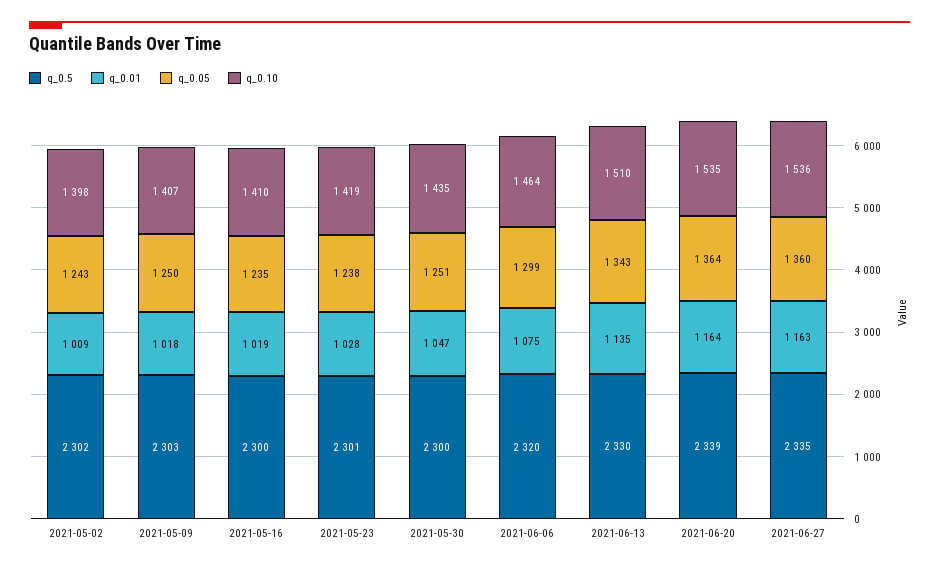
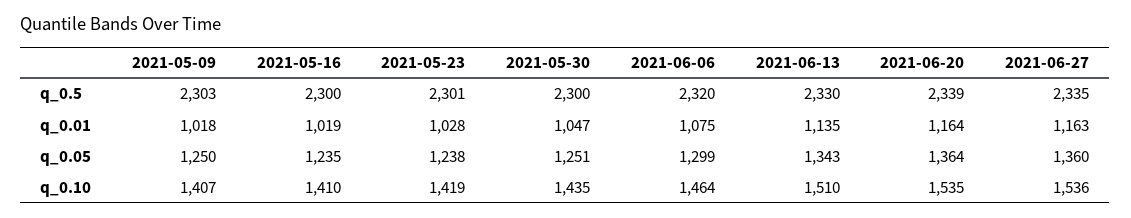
  {
    "q_0.5": {
-     "2021-05-02": 2302,
      "2021-05-09": 2303,
      "2021-05-16": 2300,
      "2021-05-23": 2301,
      "2021-05-30": 2300,
      "2021-06-06": 2320,
      "2021-06-13": 2330,
      "2021-06-20": 2339,
      "2021-06-27": 2335
    },
    "q_0.01": {
-     "2021-05-02": 1009,
      "2021-05-09": 1018,
      "2021-05-16": 1019,
      "2021-05-23": 1028,
      "2021-05-30": 1047,
      "2021-06-06": 1075,
      "2021-06-13": 1135,
      "2021-06-20": 1164,
      "2021-06-27": 1163
    },
    "q_0.05": {
-     "2021-05-02": 1243,
      "2021-05-09": 1250,
      "2021-05-16": 1235,
      "2021-05-23": 1238,
      "2021-05-30": 1251,
      "2021-06-06": 1299,
      "2021-06-13": 1343,
      "2021-06-20": 1364,
      "2021-06-27": 1360
    },
    "q_0.10": {
-     "2021-05-02": 1398,
      "2021-05-09": 1407,
      "2021-05-16": 1410,
      "2021-05-23": 1419,
      "2021-05-30": 1435,
      "2021-06-06": 1464,
      "2021-06-13": 1510,
      "2021-06-20": 1535,
      "2021-06-27": 1536
    }
  }

